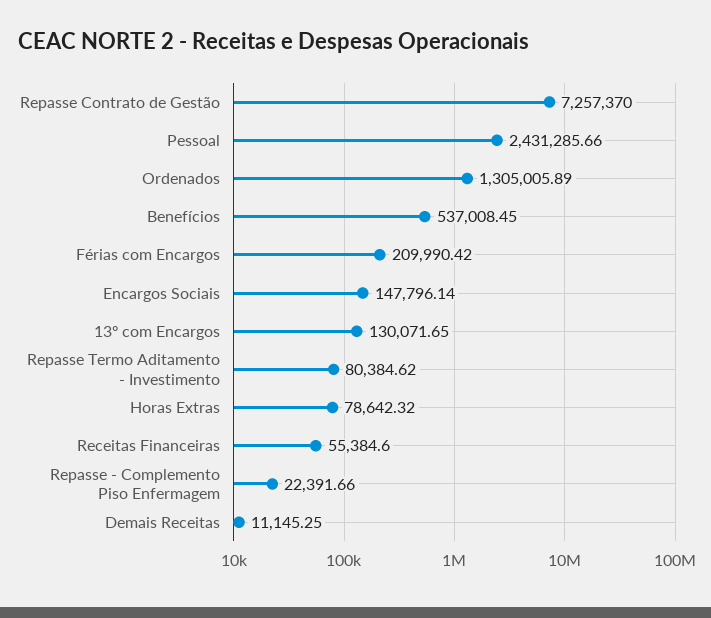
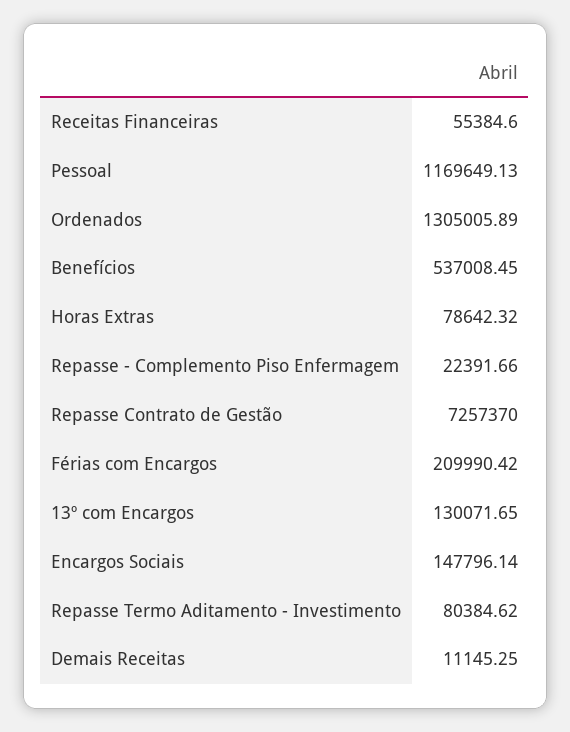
  {
    "Repasse Contrato de Gestão": 7257370,
-   "Pessoal": 2431285.66,
+   "Pessoal": 1169649.13,
    "Ordenados": 1305005.89,
    "Benefícios": 537008.45,
    "Férias com Encargos": 209990.42,
    "Encargos Sociais": 147796.14,
    "13º com Encargos": 130071.65,
    "Repasse Termo Aditamento - Investimento": 80384.62,
    "Horas Extras": 78642.32,
    "Receitas Financeiras": 55384.6,
    "Repasse - Complemento Piso Enfermagem": 22391.66,
    "Demais Receitas": 11145.25
  }

